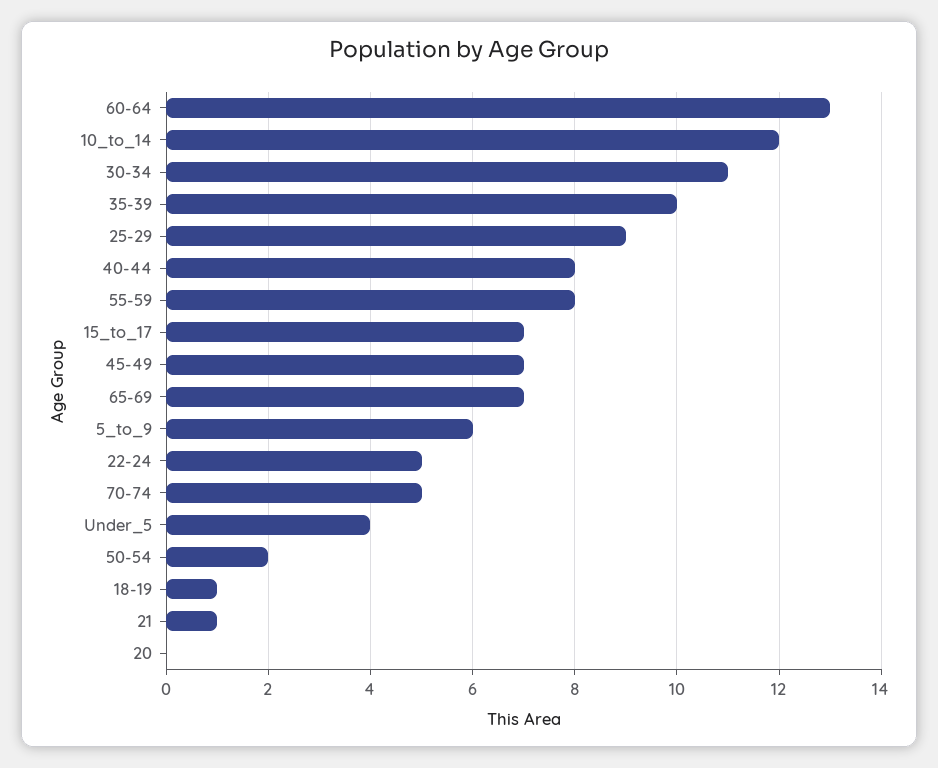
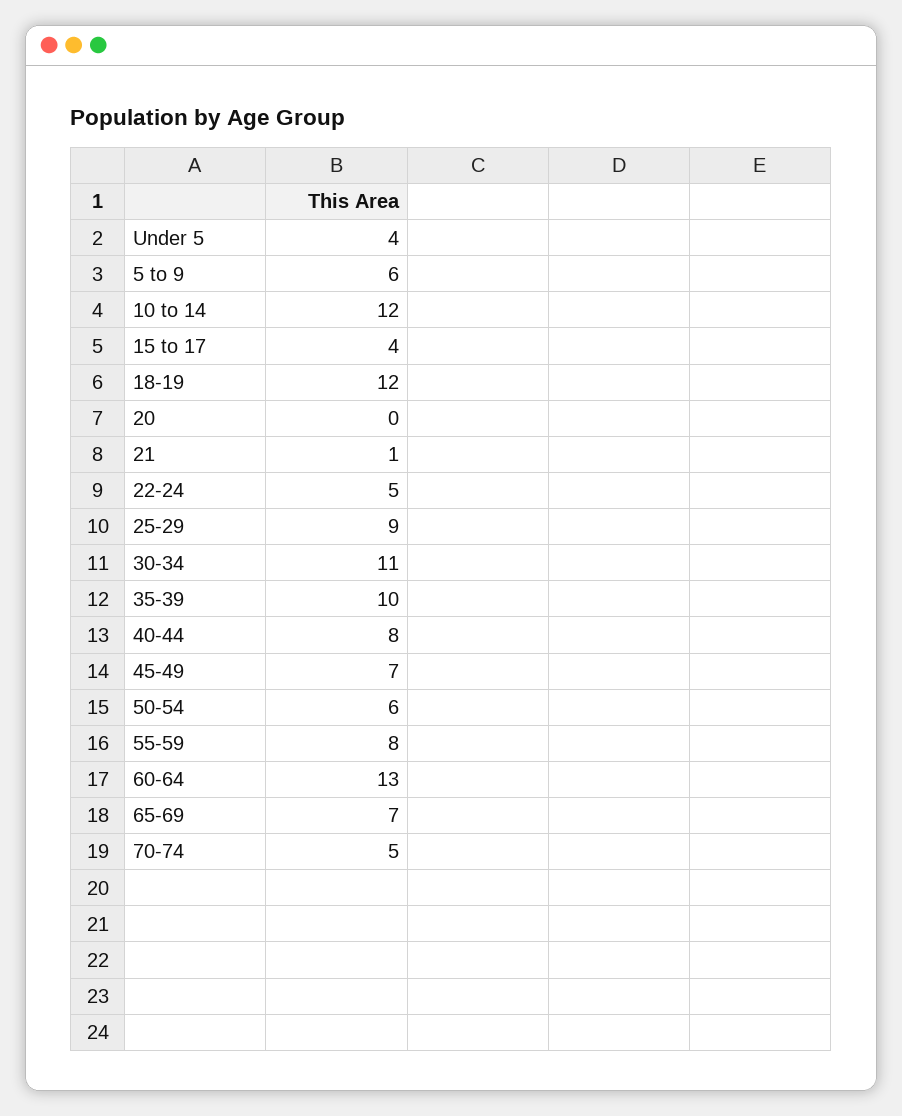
  {
    "60-64": 13,
    "10_to_14": 12,
    "30-34": 11,
    "35-39": 10,
    "25-29": 9,
    "40-44": 8,
    "55-59": 8,
-   "15_to_17": 7,
+   "15_to_17": 4,
    "45-49": 7,
    "65-69": 7,
    "5_to_9": 6,
    "22-24": 5,
    "70-74": 5,
    "Under_5": 4,
-   "50-54": 2,
+   "50-54": 6,
-   "18-19": 1,
+   "18-19": 12,
    "21": 1,
    "20": 0
  }

